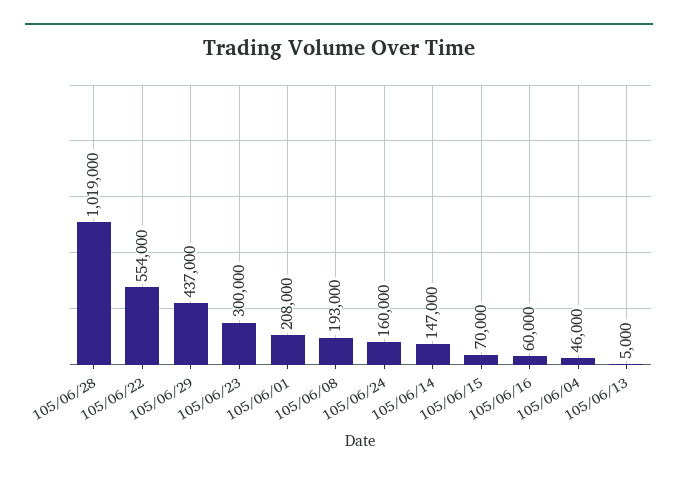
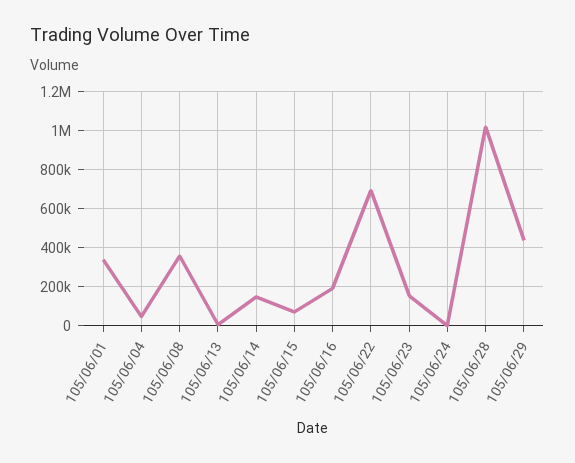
  {
    "105/06/28": 1019000,
-   "105/06/22": 554000,
+   "105/06/22": 700000,
    "105/06/29": 437000,
-   "105/06/23": 300000,
+   "105/06/23": 150000,
-   "105/06/01": 208000,
+   "105/06/01": 350000,
-   "105/06/08": 193000,
+   "105/06/08": 350000,
-   "105/06/24": 160000,
+   "105/06/24": 0,
    "105/06/14": 147000,
    "105/06/15": 70000,
-   "105/06/16": 60000,
+   "105/06/16": 200000,
    "105/06/04": 46000,
    "105/06/13": 5000
  }

